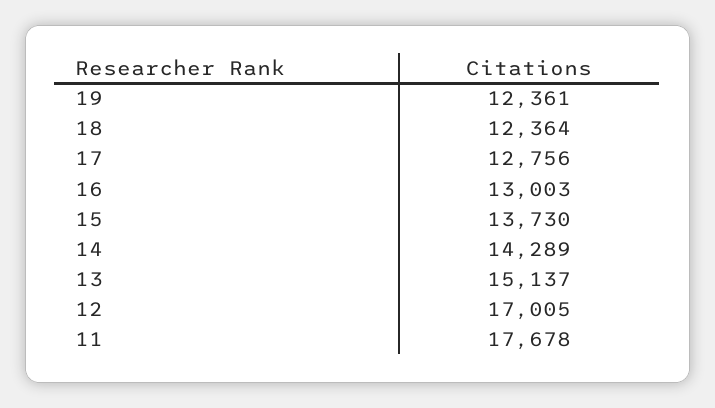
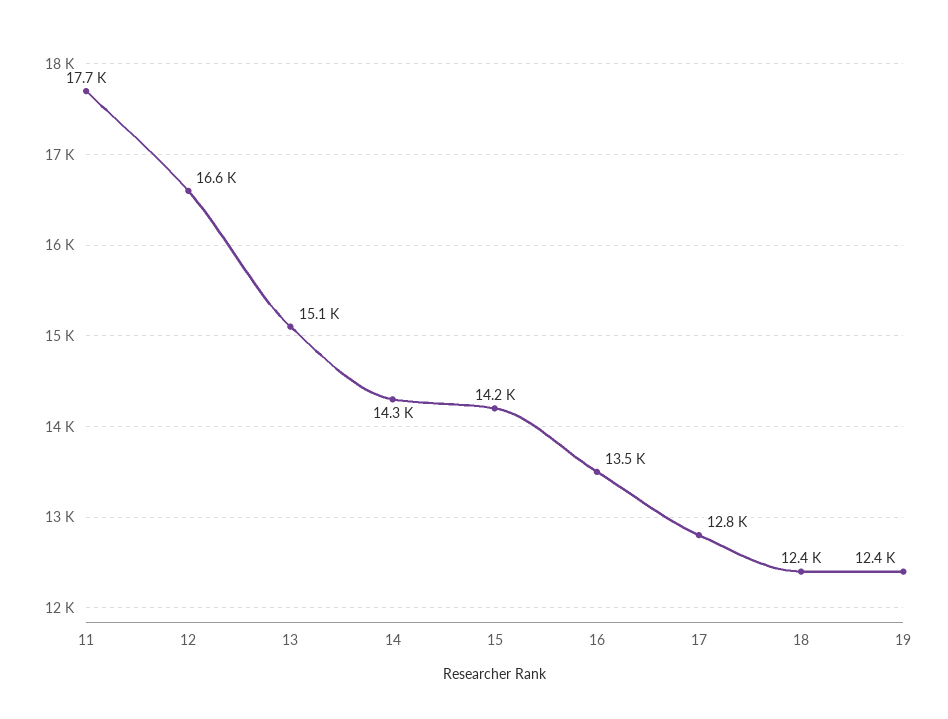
  {
    "19": 12361,
    "18": 12364,
    "17": 12756,
-   "16": 13003,
+   "16": 13500,
-   "15": 13730,
+   "15": 14200,
    "14": 14289,
    "13": 15137,
-   "12": 17005,
+   "12": 16600,
    "11": 17678
  }

